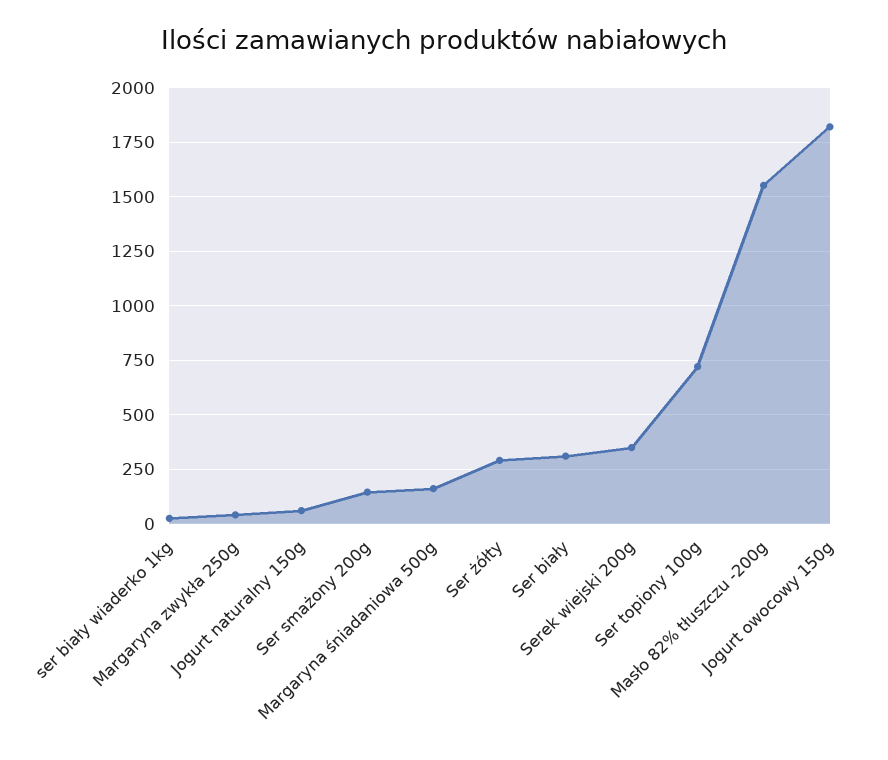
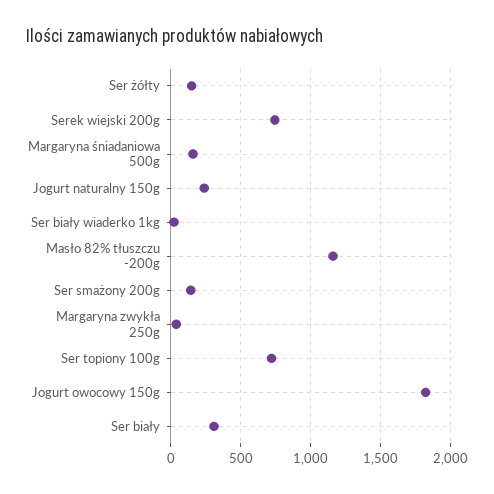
  {
    "ser biały wiaderko 1kg": 0,
    "Margaryna zwykła 250g": 50,
-   "Jogurt naturalny 150g": 50,
+   "Jogurt naturalny 150g": 250,
    "Ser smażony 200g": 150,
    "Margaryna śniadaniowa 500g": 150,
-   "Ser żółty": 300,
+   "Ser żółty": 150,
    "Ser biały": 300,
-   "Serek wiejski 200g": 350,
+   "Serek wiejski 200g": 750,
    "Ser topiony 100g": 700,
-   "Masło 82% tłuszczu -200g": 1550,
+   "Masło 82% tłuszczu -200g": 1150,
    "Jogurt owocowy 150g": 1800
  }

